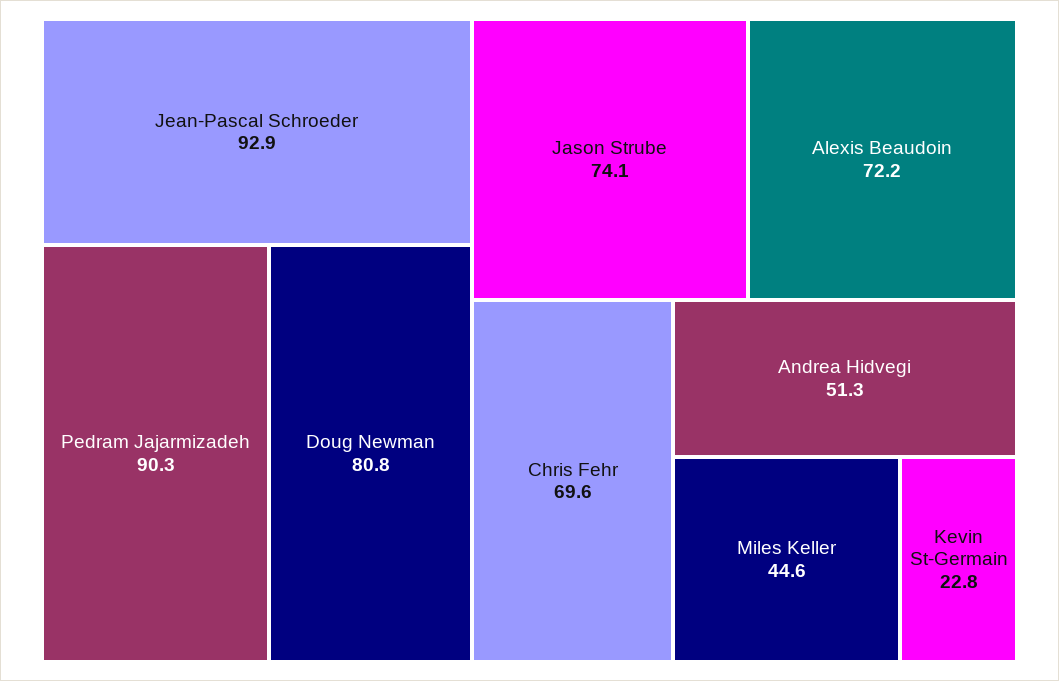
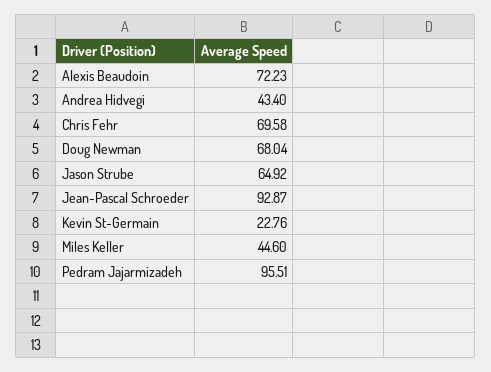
  {
    "Jean-Pascal Schroeder": 92.87,
-   "Pedram Jajarmizadeh": 90.3,
+   "Pedram Jajarmizadeh": 95.51,
-   "Doug Newman": 80.8,
+   "Doug Newman": 68.04,
-   "Jason Strube": 74.1,
+   "Jason Strube": 64.92,
    "Alexis Beaudoin": 72.23,
    "Chris Fehr": 69.58,
-   "Andrea Hidvegi": 51.3,
+   "Andrea Hidvegi": 43.4,
    "Miles Keller": 44.6,
    "Kevin St-Germain": 22.76
  }

